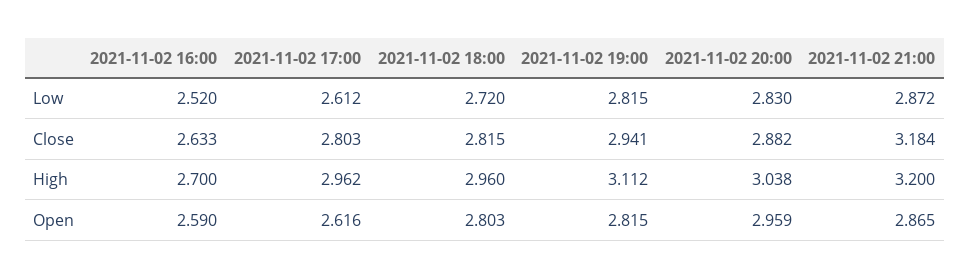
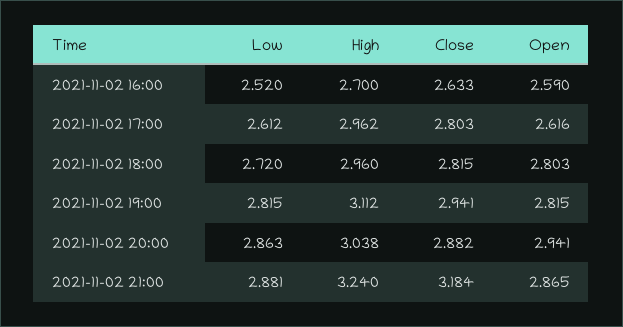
  {
    "2021-11-02 16:00": {
      "Low": 2.52,
      "Close": 2.633,
      "High": 2.7,
      "Open": 2.59
    },
    "2021-11-02 17:00": {
      "Low": 2.612,
      "Close": 2.803,
      "High": 2.962,
      "Open": 2.616
    },
    "2021-11-02 18:00": {
      "Low": 2.72,
      "Close": 2.815,
      "High": 2.96,
      "Open": 2.803
    },
    "2021-11-02 19:00": {
      "Low": 2.815,
      "Close": 2.941,
      "High": 3.112,
      "Open": 2.815
    },
    "2021-11-02 20:00": {
-     "Low": 2.83,
+     "Low": 2.863,
      "Close": 2.882,
      "High": 3.038,
-     "Open": 2.959
+     "Open": 2.941
    },
    "2021-11-02 21:00": {
-     "Low": 2.872,
+     "Low": 2.881,
      "Close": 3.184,
-     "High": 3.2,
+     "High": 3.24,
      "Open": 2.865
    }
  }

